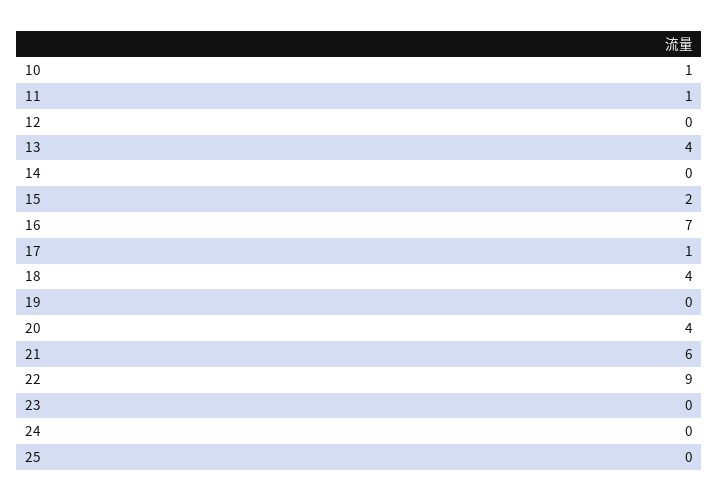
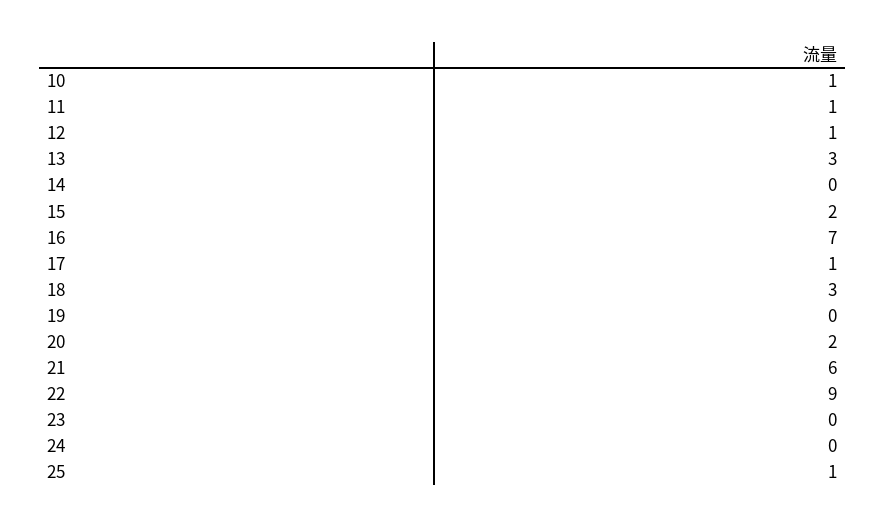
  {
    "10": 1,
    "11": 1,
-   "12": 0,
+   "12": 1,
-   "13": 4,
+   "13": 3,
    "14": 0,
    "15": 2,
    "16": 7,
    "17": 1,
-   "18": 4,
+   "18": 3,
    "19": 0,
-   "20": 4,
+   "20": 2,
    "21": 6,
    "22": 9,
    "23": 0,
    "24": 0,
-   "25": 0
+   "25": 1
  }

